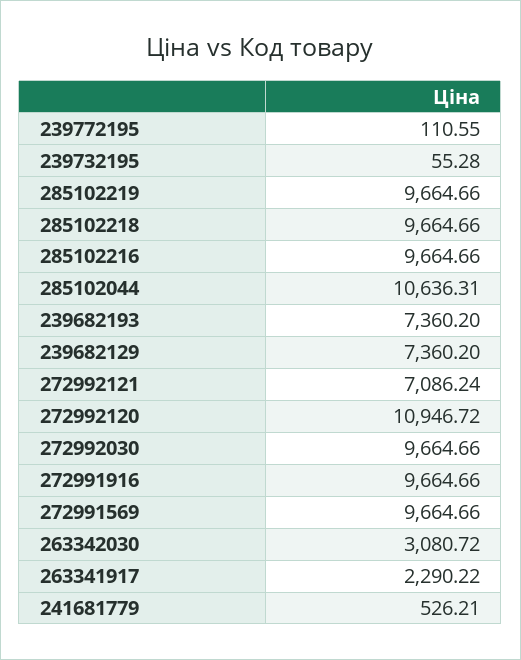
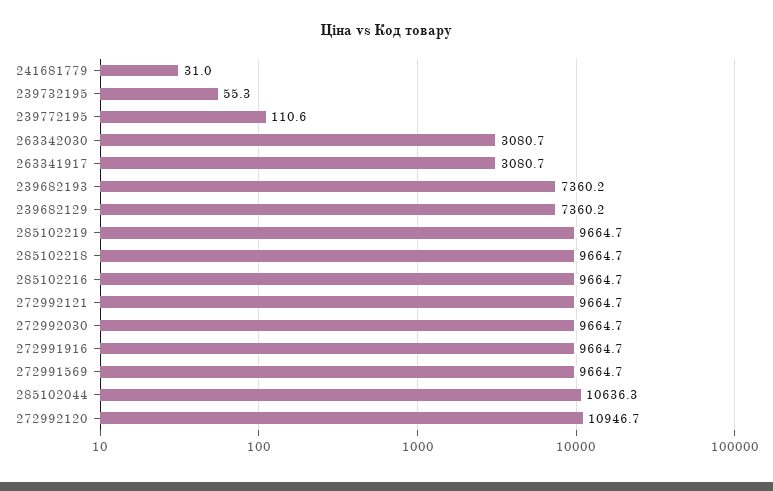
  {
    "239772195": 110.55,
    "239732195": 55.28,
    "285102219": 9664.66,
    "285102218": 9664.66,
    "285102216": 9664.66,
    "285102044": 10636.31,
    "239682193": 7360.2,
    "239682129": 7360.2,
-   "272992121": 7086.24,
+   "272992121": 9664.7,
    "272992120": 10946.72,
    "272992030": 9664.66,
    "272991916": 9664.66,
    "272991569": 9664.66,
    "263342030": 3080.72,
-   "263341917": 2290.22,
+   "263341917": 3080.7,
-   "241681779": 526.21
+   "241681779": 31
  }

